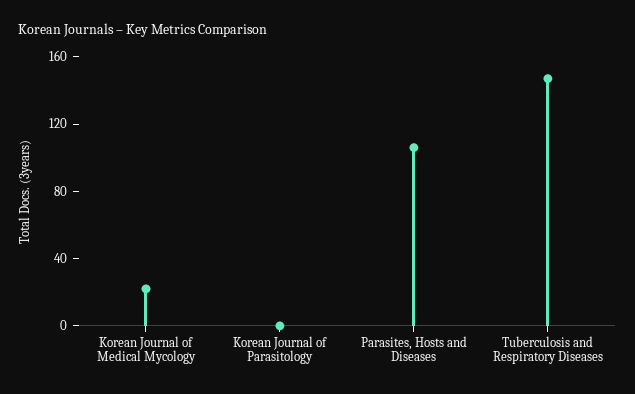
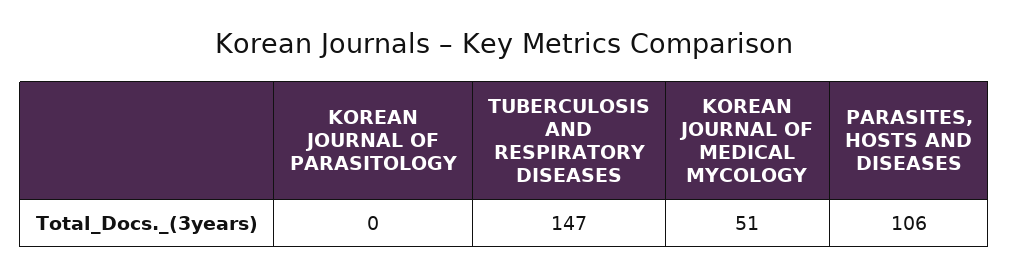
  {
-   "Korean Journal of Medical Mycology": 20,
+   "Korean Journal of Medical Mycology": 51,
    "Korean Journal of Parasitology": 0,
    "Parasites, Hosts and Diseases": 106,
    "Tuberculosis and Respiratory Diseases": 147
  }

